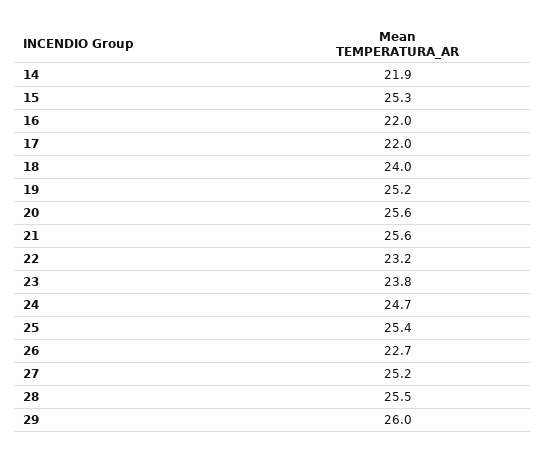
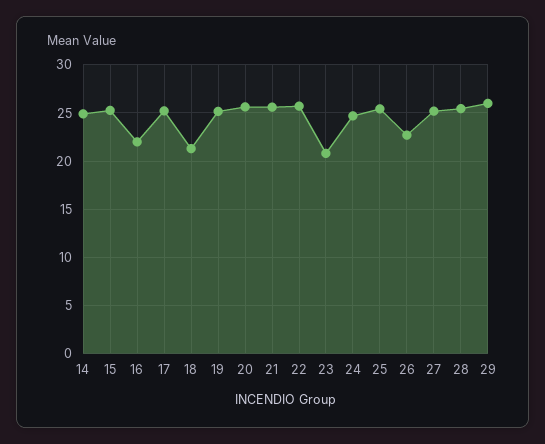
  {
-   "14": 21.9,
+   "14": 25,
    "15": 25.3,
    "16": 22,
-   "17": 22,
+   "17": 25,
-   "18": 24,
+   "18": 21,
    "19": 25.2,
    "20": 25.6,
    "21": 25.6,
-   "22": 23.2,
+   "22": 26,
-   "23": 23.8,
+   "23": 21,
    "24": 24.7,
    "25": 25.4,
    "26": 22.7,
    "27": 25.2,
    "28": 25.5,
    "29": 26
  }

